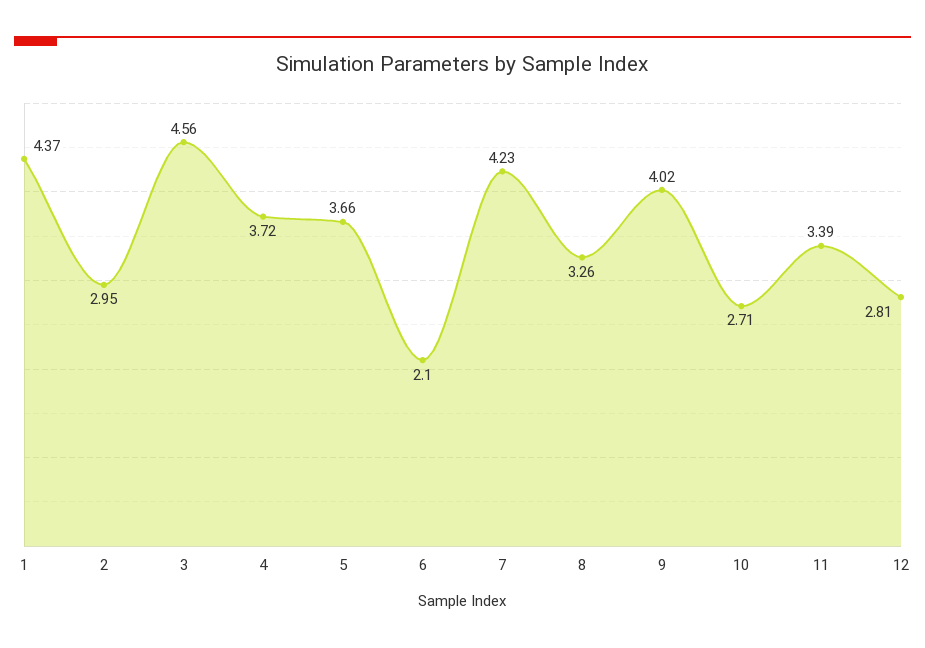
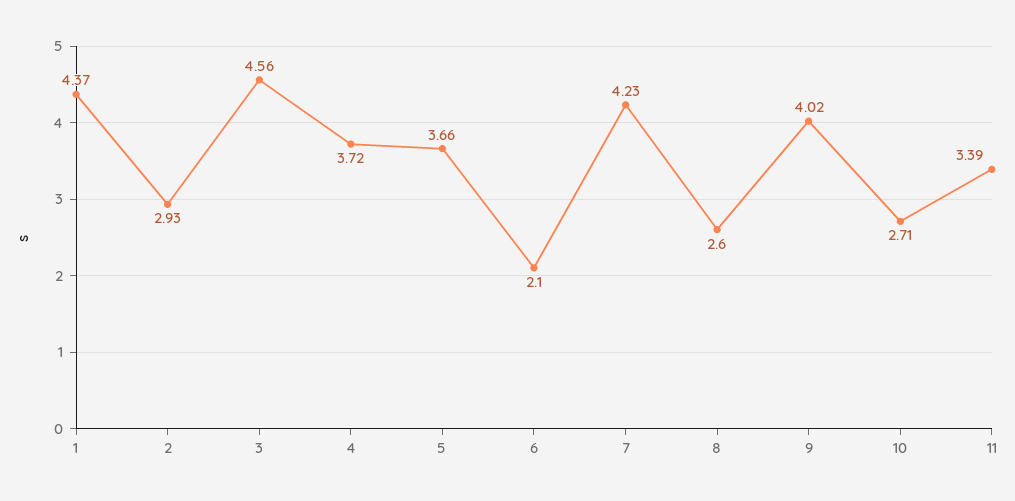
  {
    "1": 4.37,
-   "2": 2.95,
+   "2": 2.93,
    "3": 4.56,
    "4": 3.72,
    "5": 3.66,
    "6": 2.1,
    "7": 4.23,
-   "8": 3.26,
+   "8": 2.6,
    "9": 4.02,
    "10": 2.71,
-   "11": 3.39,
+   "11": 3.39
-   "12": 2.81
  }

